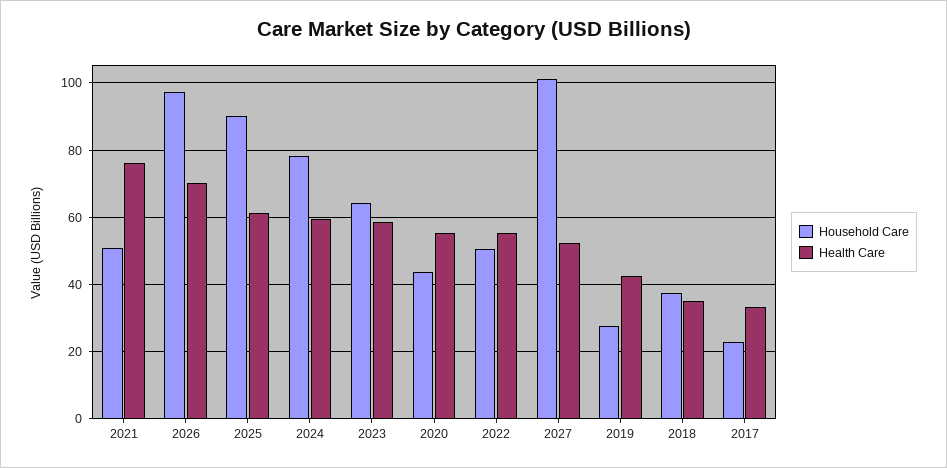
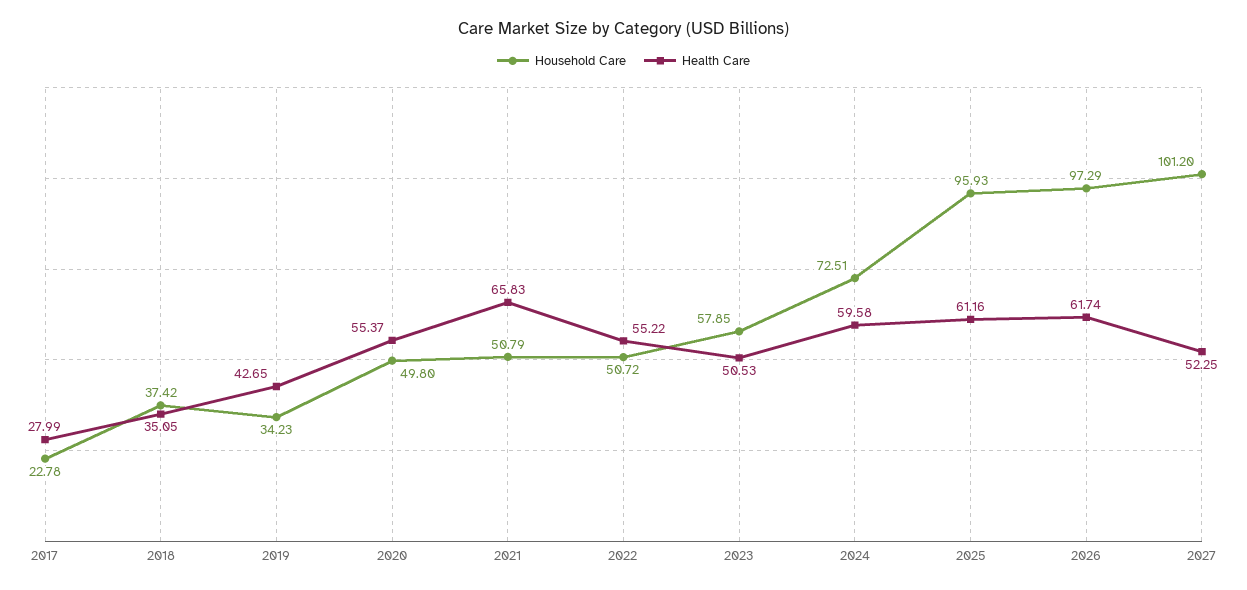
  {
    "Household Care": {
      "2021": 50.79,
      "2026": 97.29,
-     "2025": 90,
+     "2025": 95.93,
-     "2024": 78,
+     "2024": 72.51,
-     "2023": 64,
+     "2023": 57.85,
-     "2020": 44,
+     "2020": 49.8,
      "2022": 50.72,
      "2027": 101.2,
-     "2019": 28,
+     "2019": 34.23,
      "2018": 37.42,
      "2017": 22.78
    },
    "Health Care": {
-     "2021": 76,
+     "2021": 65.83,
-     "2026": 70,
+     "2026": 61.74,
      "2025": 61.16,
      "2024": 59.58,
-     "2023": 58,
+     "2023": 50.53,
      "2020": 55.37,
      "2022": 55.22,
      "2027": 52.25,
      "2019": 42.65,
      "2018": 35.05,
-     "2017": 34
+     "2017": 27.99
    }
  }

